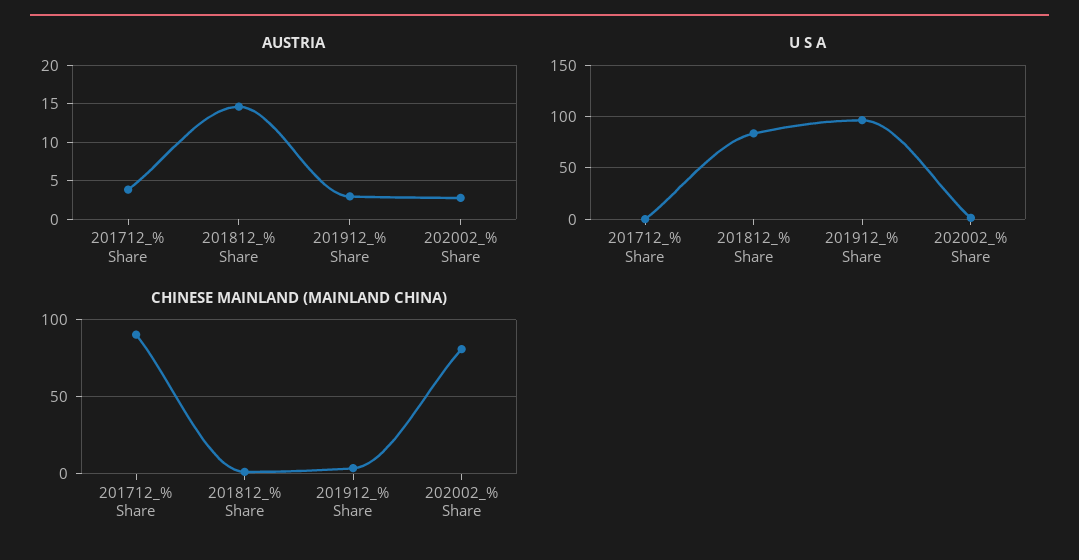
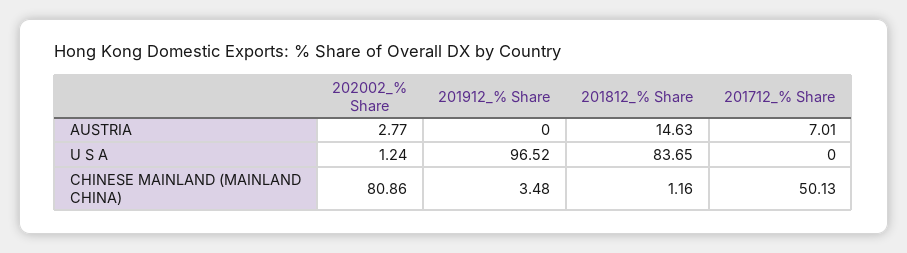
  {
    "AUSTRIA": {
-     "201712_% Share": 4,
+     "201712_% Share": 7.01,
      "201812_% Share": 14.63,
-     "201912_% Share": 3,
+     "201912_% Share": 0,
      "202002_% Share": 2.77
    },
    "U S A": {
      "201712_% Share": 0,
      "201812_% Share": 83.65,
      "201912_% Share": 96.52,
      "202002_% Share": 1.24
    },
    "CHINESE MAINLAND (MAINLAND CHINA)": {
-     "201712_% Share": 90,
+     "201712_% Share": 50.13,
      "201812_% Share": 1.16,
      "201912_% Share": 3.48,
      "202002_% Share": 80.86
    }
  }

